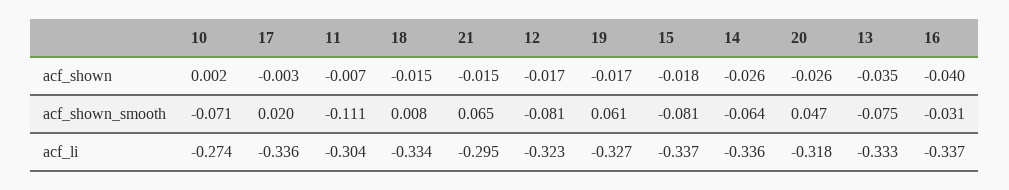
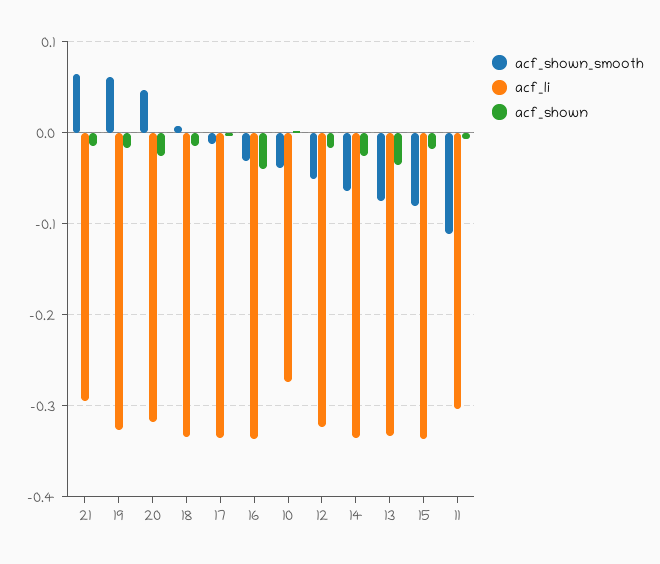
  {
    "acf_shown": {
      "10": 0.002,
      "17": -0.003,
      "11": -0.007,
      "18": -0.015,
      "21": -0.015,
      "12": -0.017,
      "19": -0.017,
      "15": -0.018,
      "14": -0.026,
      "20": -0.026,
      "13": -0.035,
      "16": -0.04
    },
    "acf_shown_smooth": {
-     "10": -0.071,
+     "10": -0.04,
-     "17": 0.02,
+     "17": -0.01,
      "11": -0.111,
      "18": 0.008,
      "21": 0.065,
-     "12": -0.081,
+     "12": -0.05,
      "19": 0.061,
      "15": -0.081,
      "14": -0.064,
      "20": 0.047,
      "13": -0.075,
      "16": -0.031
    },
    "acf_li": {
      "10": -0.274,
      "17": -0.336,
      "11": -0.304,
      "18": -0.334,
      "21": -0.295,
      "12": -0.323,
      "19": -0.327,
      "15": -0.337,
      "14": -0.336,
      "20": -0.318,
      "13": -0.333,
      "16": -0.337
    }
  }

